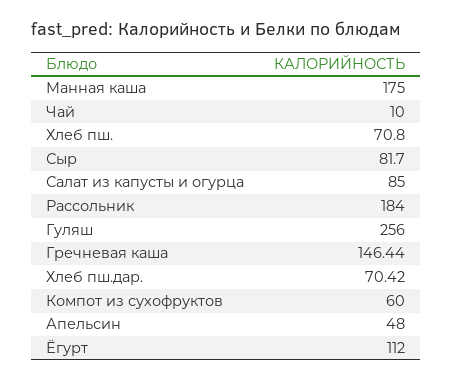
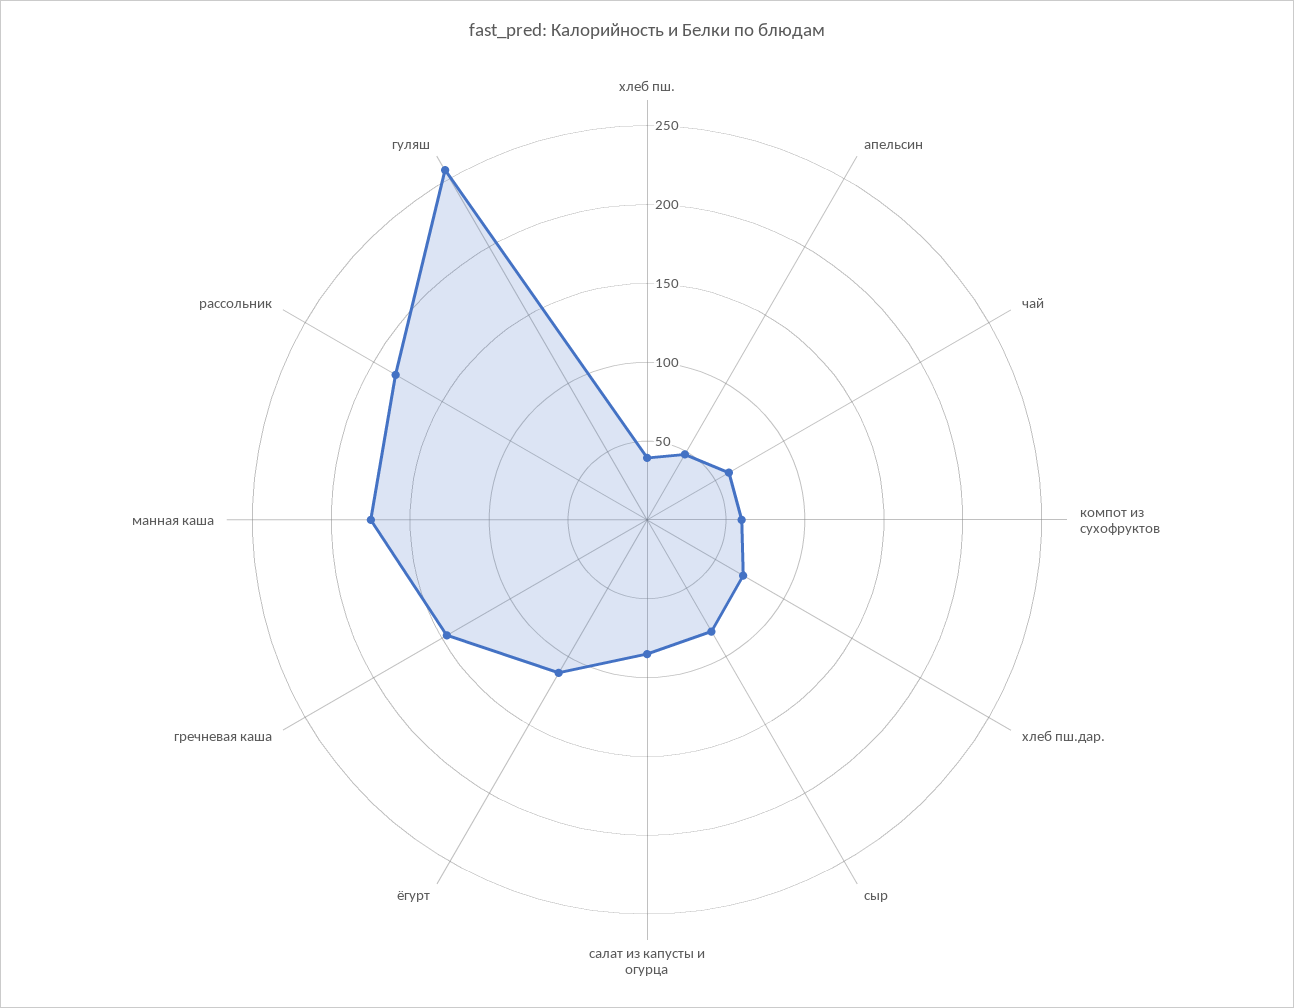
  {
    "Манная каша": 175,
-   "Чай": 10,
+   "Чай": 60,
-   "Хлеб пш.": 70.8,
+   "Хлеб пш.": 40,
    "Сыр": 81.7,
    "Салат из капусты и огурца": 85,
    "Рассольник": 184,
    "Гуляш": 256,
    "Гречневая каша": 146.44,
    "Хлеб пш.дар.": 70.42,
    "Компот из сухофруктов": 60,
    "Апельсин": 48,
    "Ёгурт": 112
  }

